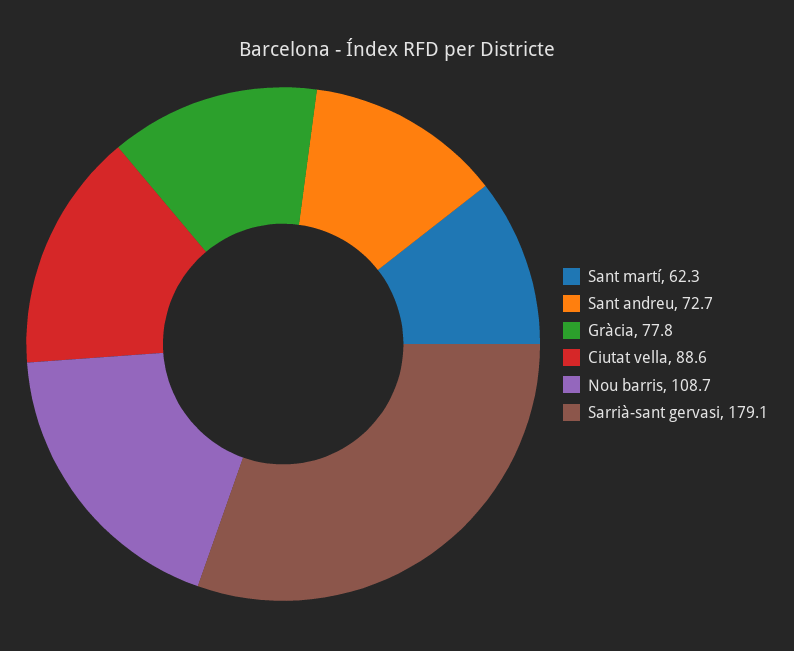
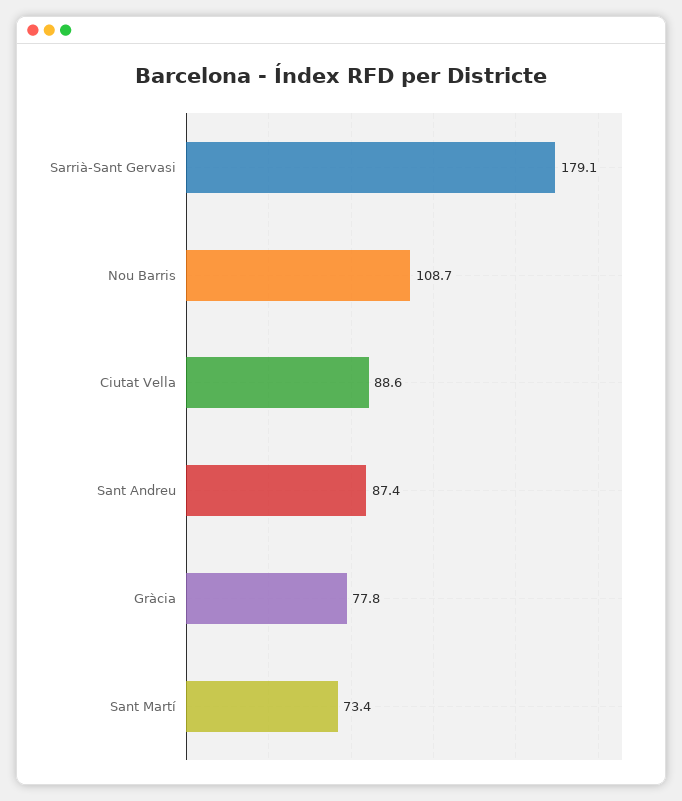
  {
-   "Sant martí": 62.3,
+   "Sant martí": 73.4,
-   "Sant andreu": 72.7,
+   "Sant andreu": 87.4,
    "Gràcia": 77.8,
    "Ciutat vella": 88.6,
    "Nou barris": 108.7,
    "Sarrià-sant gervasi": 179.1
  }

